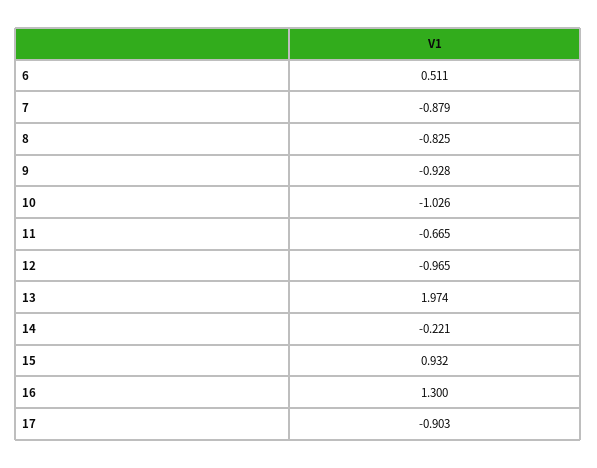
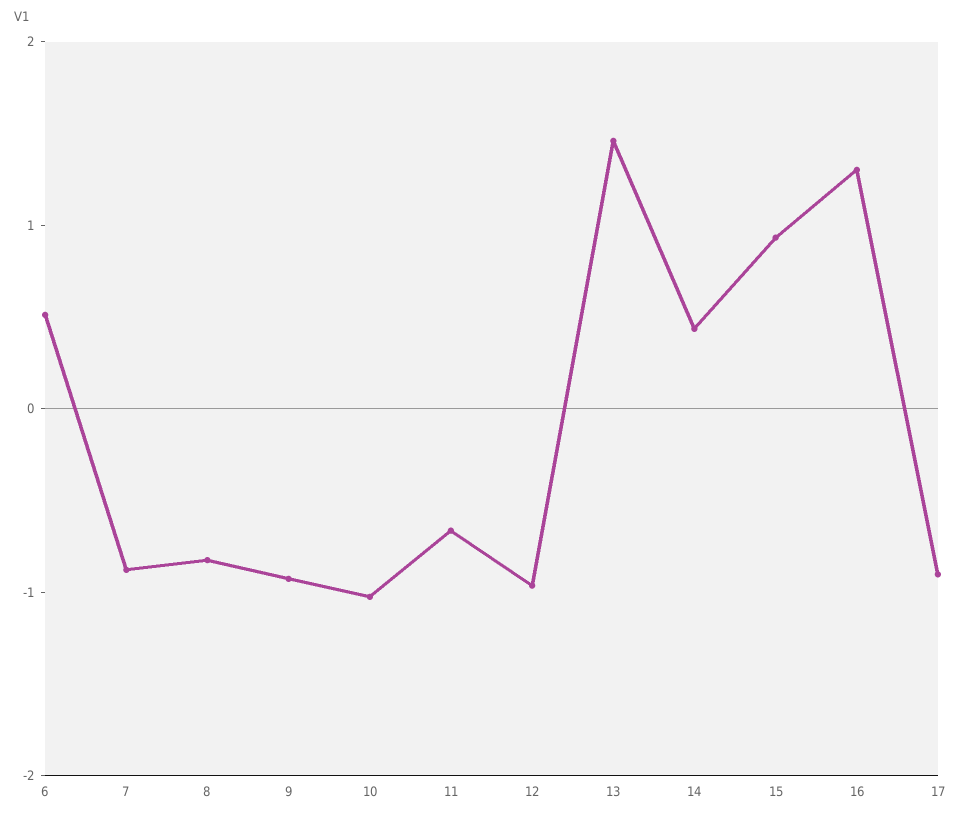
  {
    "6": 0.511,
    "7": -0.879,
    "8": -0.825,
    "9": -0.928,
    "10": -1.026,
    "11": -0.665,
    "12": -0.965,
-   "13": 1.974,
+   "13": 1.4,
-   "14": -0.221,
+   "14": 0.4,
    "15": 0.932,
    "16": 1.3,
    "17": -0.903
  }

